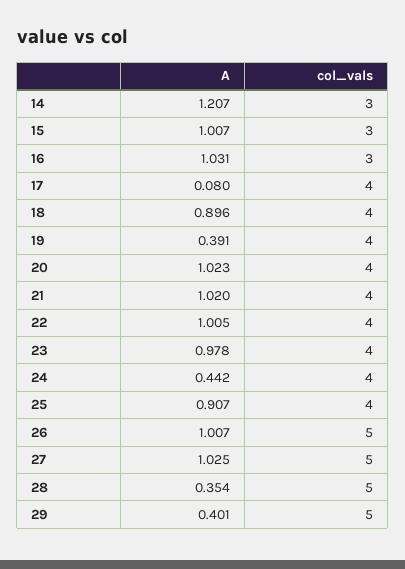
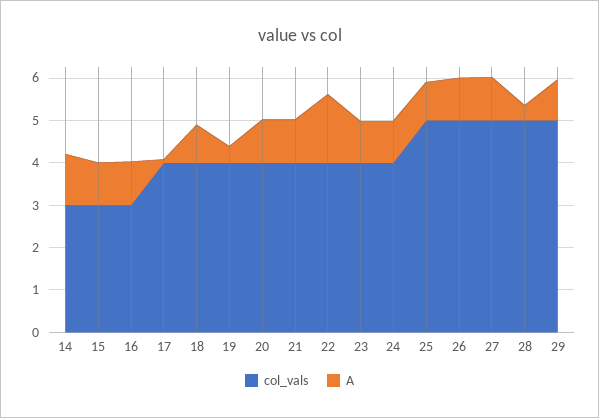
  {
    "A": {
      "14": 1.207,
      "15": 1.007,
      "16": 1.031,
      "17": 0.08,
      "18": 0.896,
      "19": 0.391,
      "20": 1.023,
      "21": 1.02,
-     "22": 1.005,
+     "22": 1.6,
      "23": 0.978,
-     "24": 0.442,
+     "24": 1,
      "25": 0.907,
      "26": 1.007,
      "27": 1.025,
      "28": 0.354,
-     "29": 0.401
+     "29": 1
    },
    "col_vals": {
      "14": 3,
      "15": 3,
      "16": 3,
      "17": 4,
      "18": 4,
      "19": 4,
      "20": 4,
      "21": 4,
      "22": 4,
      "23": 4,
      "24": 4,
-     "25": 4,
+     "25": 5,
      "26": 5,
      "27": 5,
      "28": 5,
      "29": 5
    }
  }

